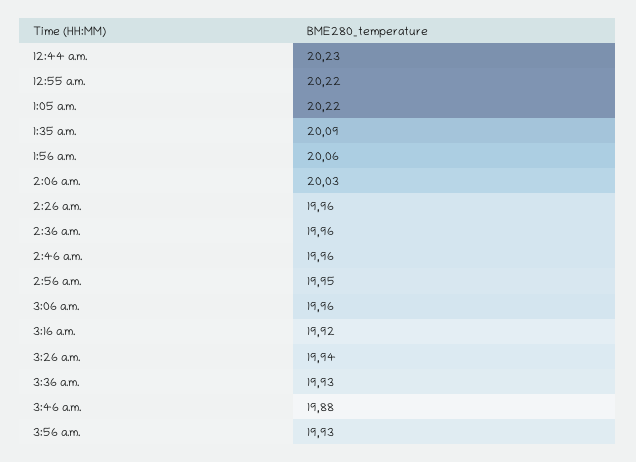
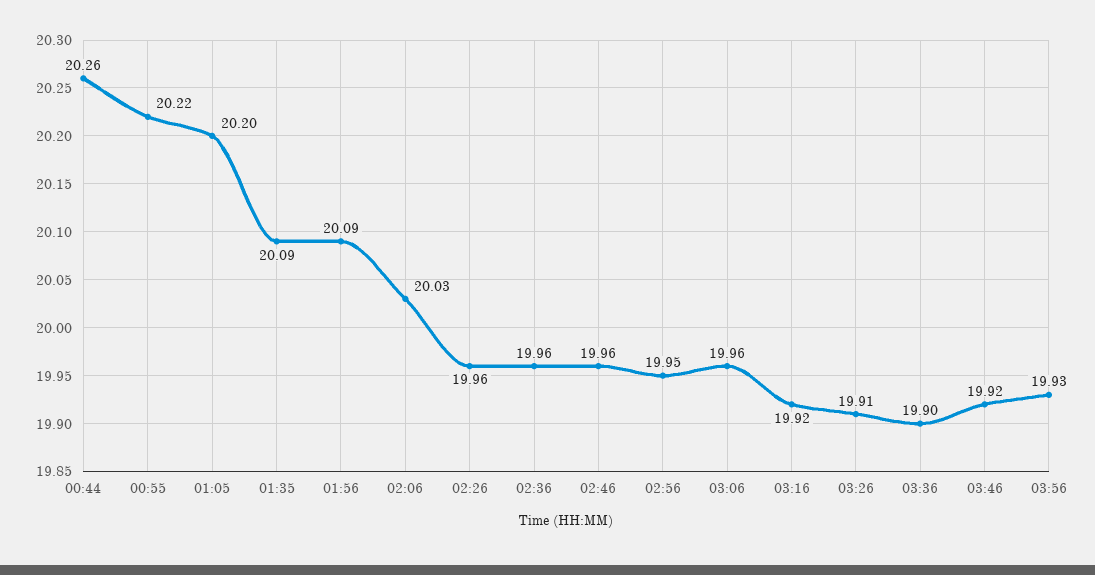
  {
-   "12:44 a.m.": 20.23,
+   "12:44 a.m.": 20.26,
    "12:55 a.m.": 20.22,
-   "1:05 a.m.": 20.22,
+   "1:05 a.m.": 20.2,
    "1:35 a.m.": 20.09,
-   "1:56 a.m.": 20.06,
+   "1:56 a.m.": 20.09,
    "2:06 a.m.": 20.03,
    "2:26 a.m.": 19.96,
    "2:36 a.m.": 19.96,
    "2:46 a.m.": 19.96,
    "2:56 a.m.": 19.95,
    "3:06 a.m.": 19.96,
    "3:16 a.m.": 19.92,
-   "3:26 a.m.": 19.94,
+   "3:26 a.m.": 19.91,
-   "3:36 a.m.": 19.93,
+   "3:36 a.m.": 19.9,
-   "3:46 a.m.": 19.88,
+   "3:46 a.m.": 19.92,
    "3:56 a.m.": 19.93
  }

